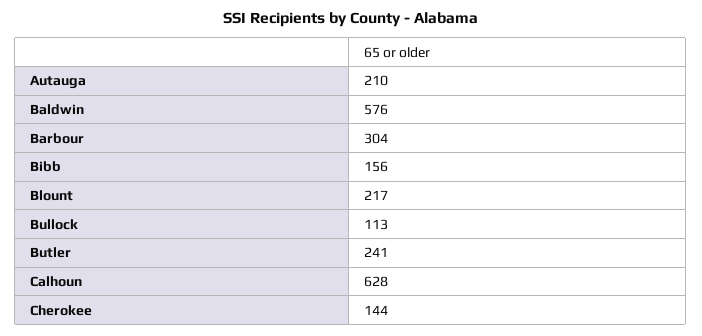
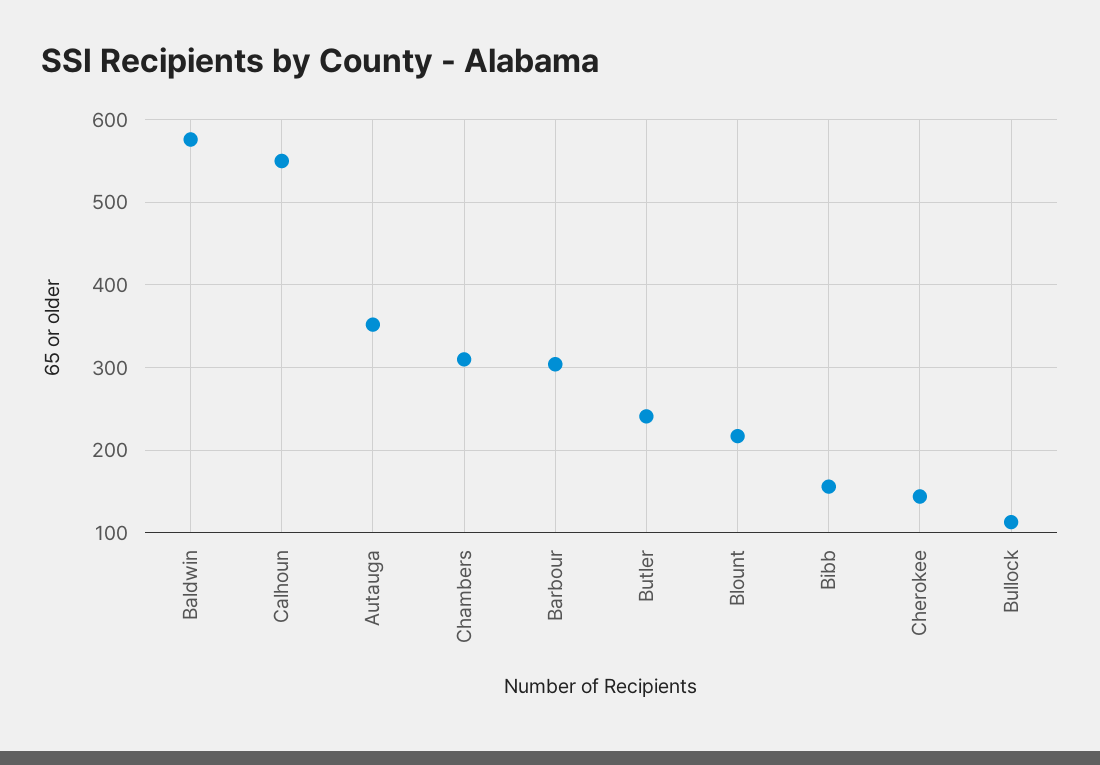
  {
-   "Autauga": 210,
+   "Autauga": 350,
    "Baldwin": 576,
    "Barbour": 304,
    "Bibb": 156,
    "Blount": 217,
    "Bullock": 113,
    "Butler": 241,
-   "Calhoun": 628,
+   "Calhoun": 550,
-   "Cherokee": 144
+   "Cherokee": 144,
+   "Chambers": 310
  }

